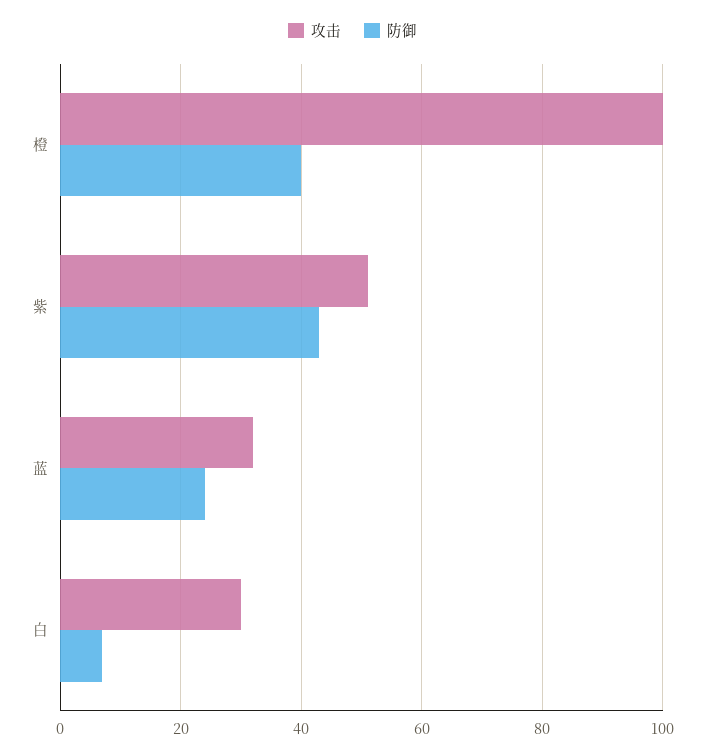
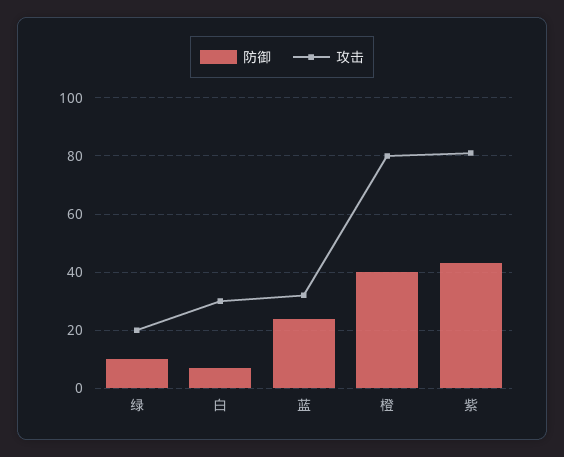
  {
    "攻击": {
-     "橙": 100,
+     "橙": 80,
-     "紫": 50,
+     "紫": 80,
      "蓝": 30,
-     "白": 30
+     "白": 30,
+     "绿": 20
    },
    "防御": {
      "橙": 40,
      "紫": 45,
      "蓝": 25,
-     "白": 5
+     "白": 5,
+     "绿": 10
    }
  }

